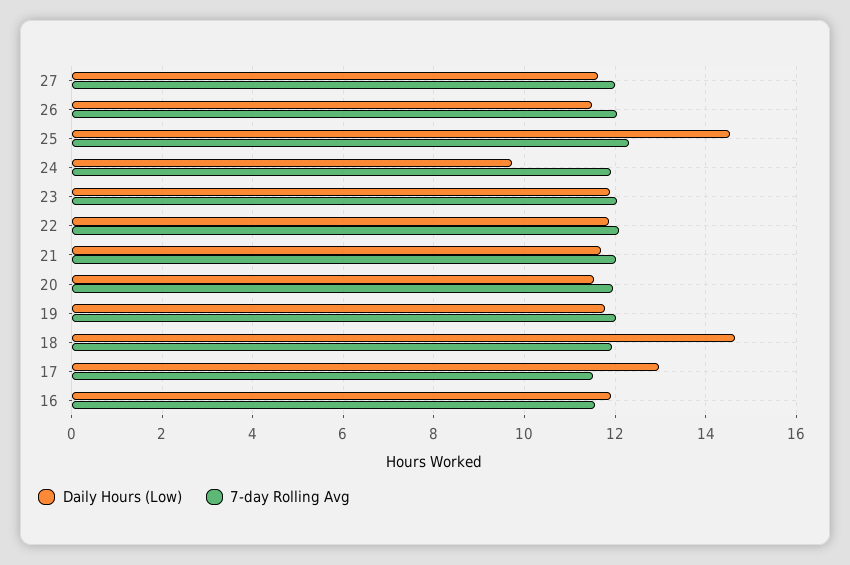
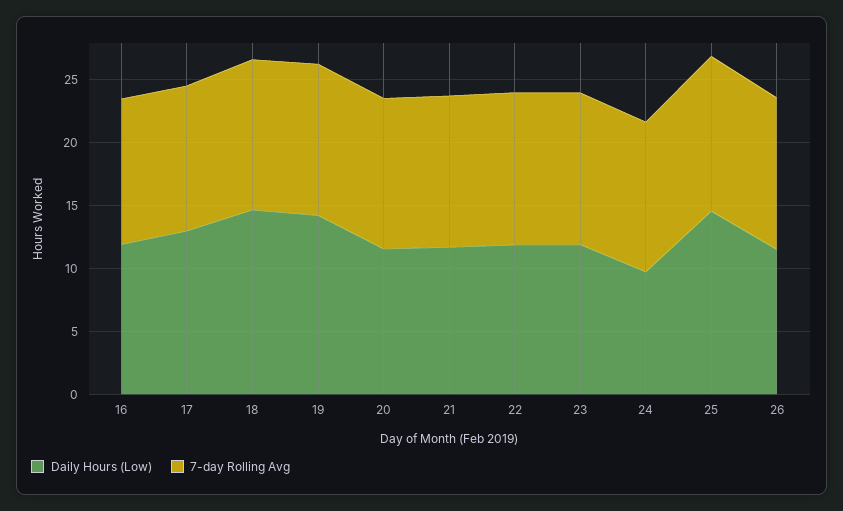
  {
    "Daily Hours (Low)": {
-     "27": 11.6,
      "26": 11.6,
      "25": 14.6,
      "24": 9.8,
      "23": 11.8,
      "22": 11.8,
      "21": 11.6,
      "20": 11.6,
-     "19": 11.8,
+     "19": 14,
      "18": 14.6,
      "17": 13,
      "16": 12
    },
    "7-day Rolling Avg": {
-     "27": 12,
      "26": 12,
      "25": 12.4,
      "24": 12,
      "23": 12,
      "22": 12,
      "21": 12,
      "20": 12,
      "19": 12,
      "18": 12,
      "17": 11.6,
      "16": 11.6
    }
  }

